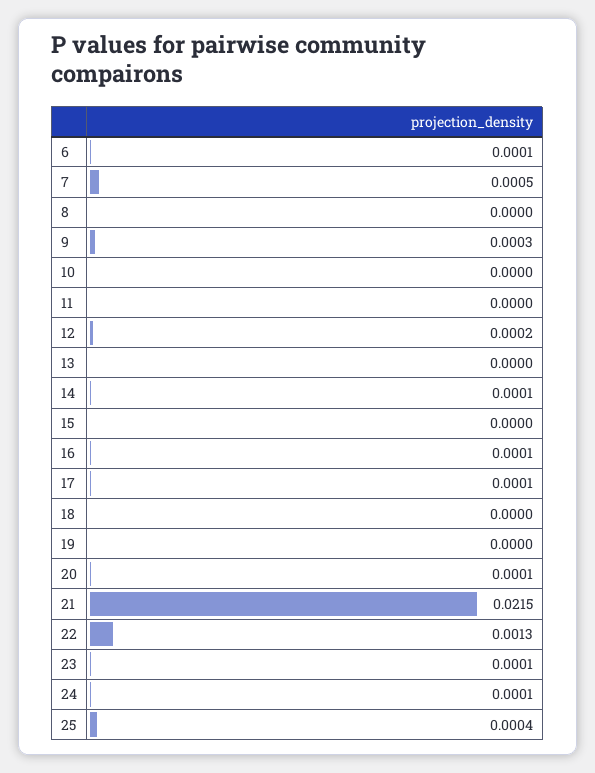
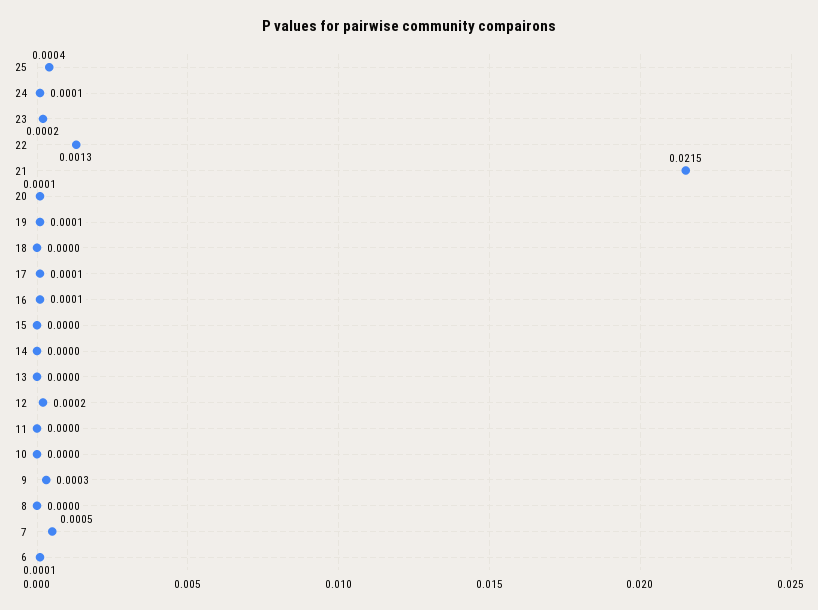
  {
    "6": 0.0001,
    "7": 0.0005,
    "8": 0,
    "9": 0.0003,
    "10": 0,
    "11": 0,
    "12": 0.0002,
    "13": 0,
-   "14": 0.0001,
+   "14": 0,
    "15": 0,
    "16": 0.0001,
    "17": 0.0001,
    "18": 0,
-   "19": 0,
+   "19": 0.0001,
    "20": 0.0001,
    "21": 0.0215,
    "22": 0.0013,
-   "23": 0.0001,
+   "23": 0.0002,
    "24": 0.0001,
    "25": 0.0004
  }

